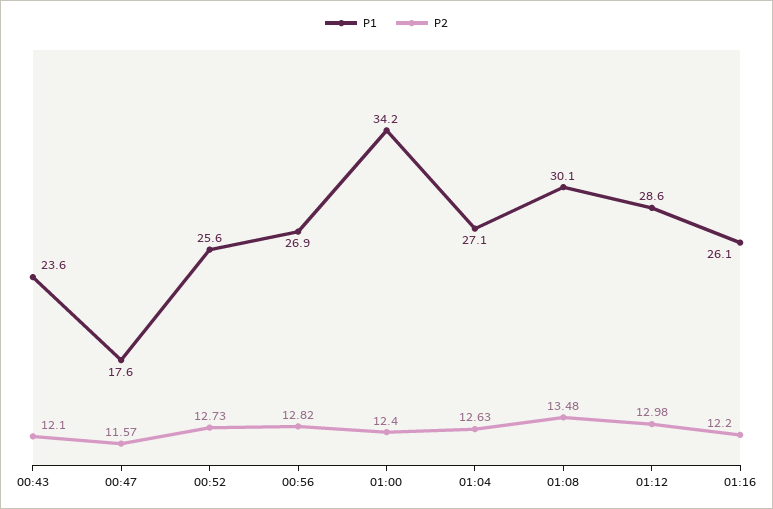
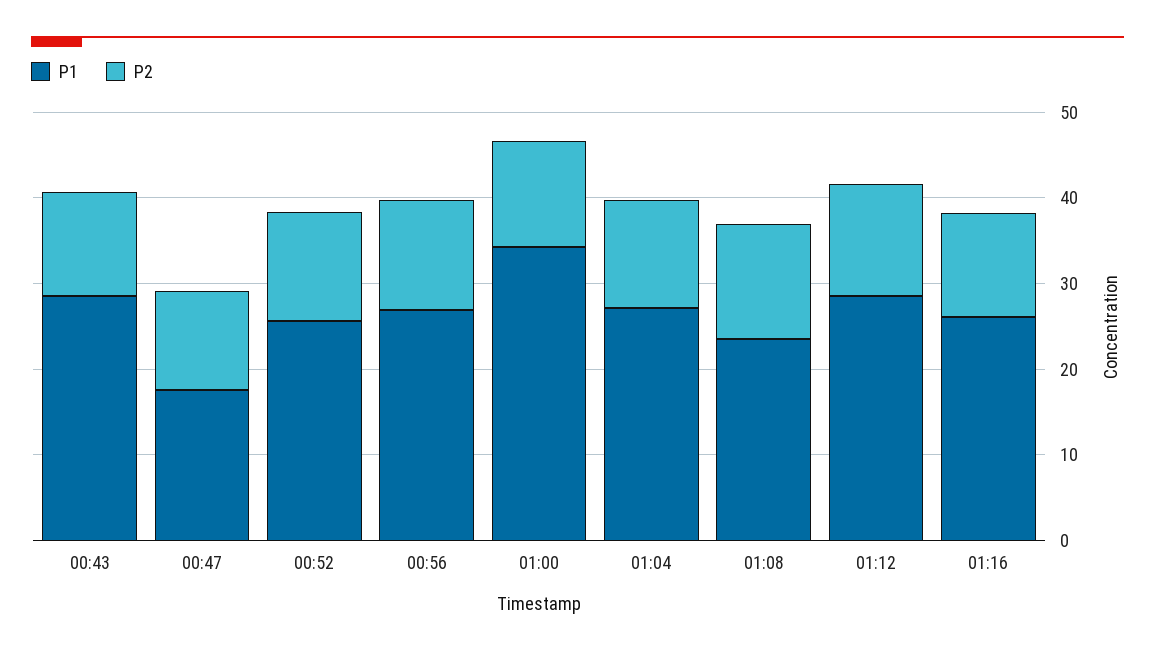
  {
    "P1": {
-     "00:43": 23.6,
+     "00:43": 28,
      "00:47": 17.6,
      "00:52": 25.6,
      "00:56": 26.9,
      "01:00": 34.2,
      "01:04": 27.1,
-     "01:08": 30.1,
+     "01:08": 24,
      "01:12": 28.6,
      "01:16": 26.1
    },
    "P2": {
      "00:43": 12.1,
      "00:47": 11.57,
      "00:52": 12.73,
      "00:56": 12.82,
      "01:00": 12.4,
      "01:04": 12.63,
      "01:08": 13.48,
      "01:12": 12.98,
      "01:16": 12.2
    }
  }

